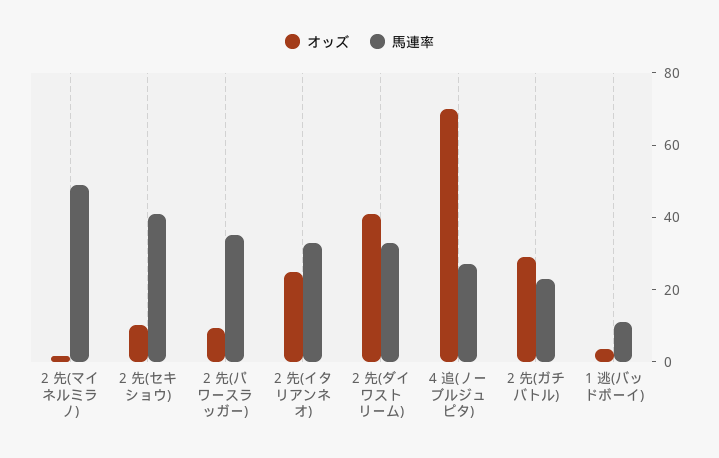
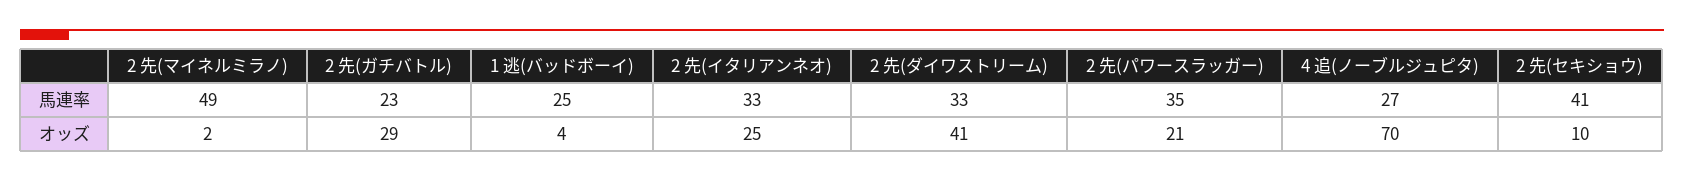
  {
    "オッズ": {
      "2 先(マイネルミラノ)": 2,
      "2 先(セキショウ)": 10,
-     "2 先(パワースラッガー)": 10,
+     "2 先(パワースラッガー)": 21,
      "2 先(イタリアンネオ)": 25,
      "2 先(ダイワストリーム)": 41,
      "4 追(ノーブルジュピタ)": 70,
      "2 先(ガチバトル)": 29,
      "1 逃(バッドボーイ)": 4
    },
    "馬連率": {
      "2 先(マイネルミラノ)": 49,
      "2 先(セキショウ)": 41,
      "2 先(パワースラッガー)": 35,
      "2 先(イタリアンネオ)": 33,
      "2 先(ダイワストリーム)": 33,
      "4 追(ノーブルジュピタ)": 27,
      "2 先(ガチバトル)": 23,
-     "1 逃(バッドボーイ)": 10
+     "1 逃(バッドボーイ)": 25
    }
  }

